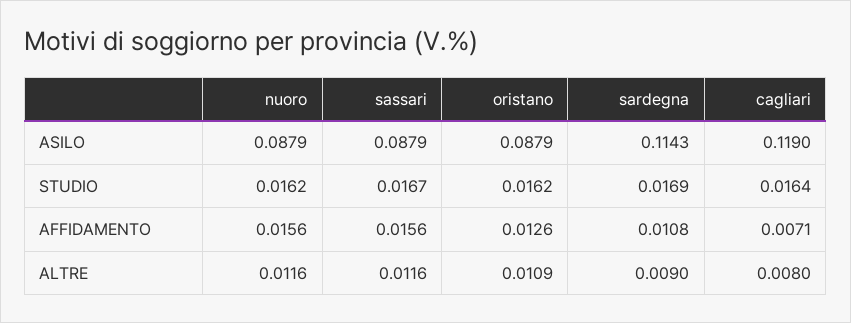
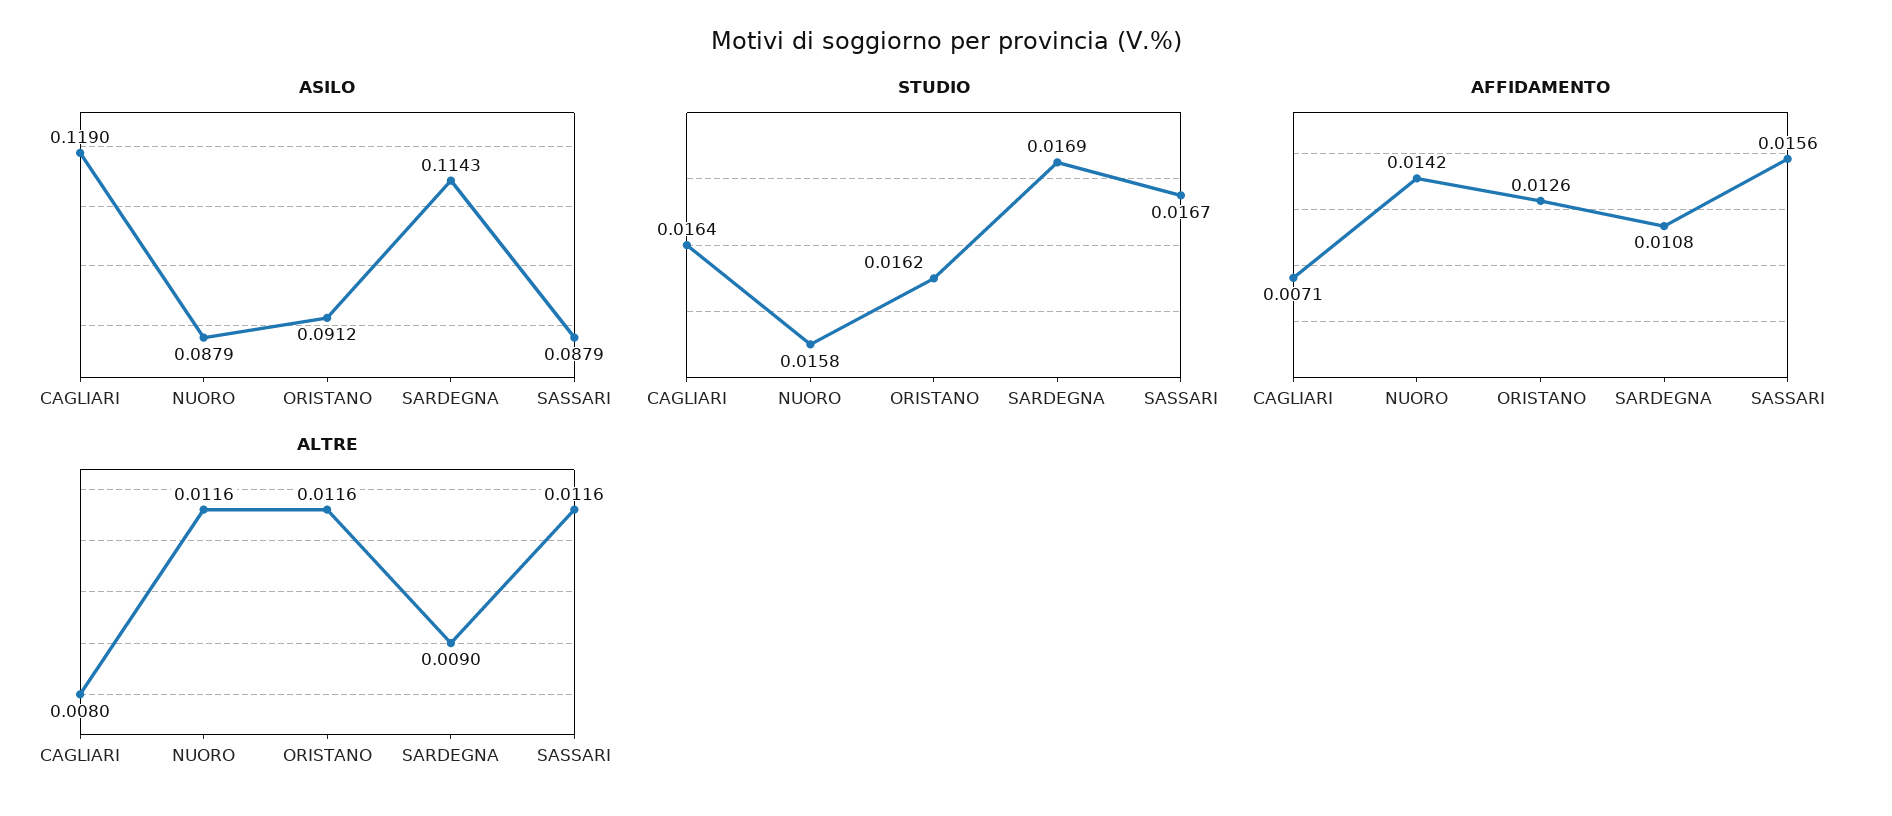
  {
    "ASILO": {
      "nuoro": 0.0879,
      "sassari": 0.0879,
-     "oristano": 0.0879,
+     "oristano": 0.0912,
      "sardegna": 0.1143,
      "cagliari": 0.119
    },
    "STUDIO": {
-     "nuoro": 0.0162,
+     "nuoro": 0.0158,
      "sassari": 0.0167,
      "oristano": 0.0162,
      "sardegna": 0.0169,
      "cagliari": 0.0164
    },
    "AFFIDAMENTO": {
-     "nuoro": 0.0156,
+     "nuoro": 0.0142,
      "sassari": 0.0156,
      "oristano": 0.0126,
      "sardegna": 0.0108,
      "cagliari": 0.0071
    },
    "ALTRE": {
      "nuoro": 0.0116,
      "sassari": 0.0116,
-     "oristano": 0.0109,
+     "oristano": 0.0116,
      "sardegna": 0.009,
      "cagliari": 0.008
    }
  }

